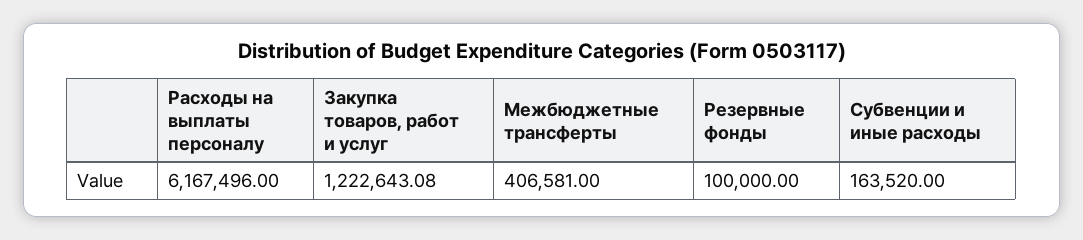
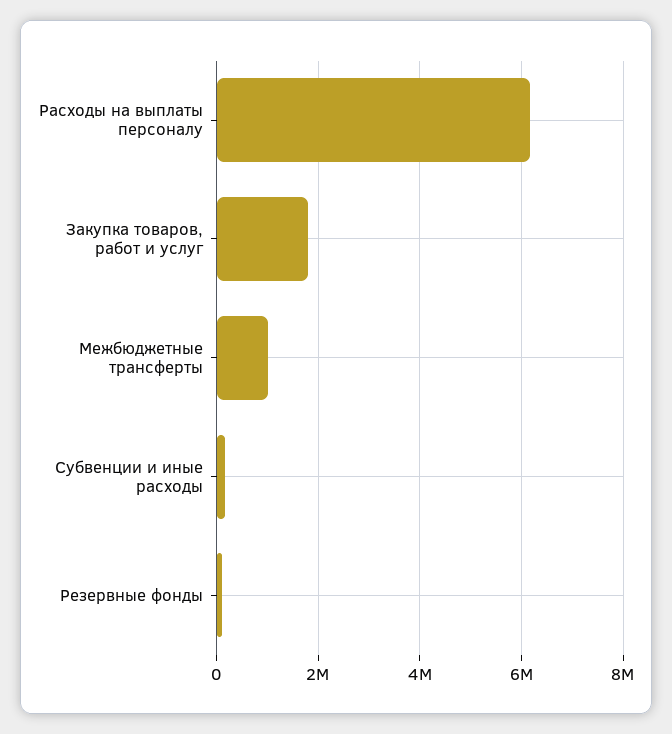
  {
    "Расходы на выплаты персоналу": 6167496,
-   "Закупка товаров, работ и услуг": 1222643.08,
+   "Закупка товаров, работ и услуг": 1800000,
-   "Межбюджетные трансферты": 406581,
+   "Межбюджетные трансферты": 1000000,
    "Резервные фонды": 100000,
    "Субвенции и иные расходы": 163520
  }

